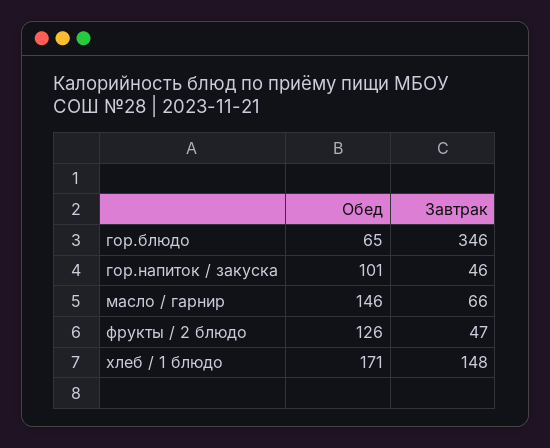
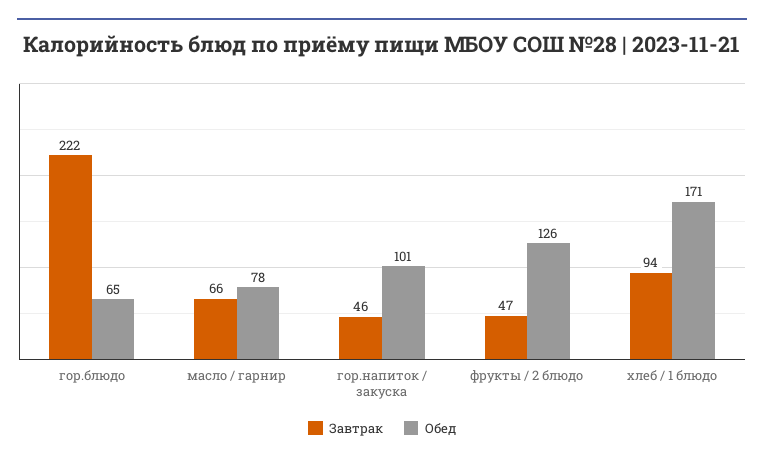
  {
    "Обед": {
      "гор.блюдо": 65,
      "гор.напиток / закуска": 101,
-     "масло / гарнир": 146,
+     "масло / гарнир": 78,
      "фрукты / 2 блюдо": 126,
      "хлеб / 1 блюдо": 171
    },
    "Завтрак": {
-     "гор.блюдо": 346,
+     "гор.блюдо": 222,
      "гор.напиток / закуска": 46,
      "масло / гарнир": 66,
      "фрукты / 2 блюдо": 47,
-     "хлеб / 1 блюдо": 148
+     "хлеб / 1 блюдо": 94
    }
  }

